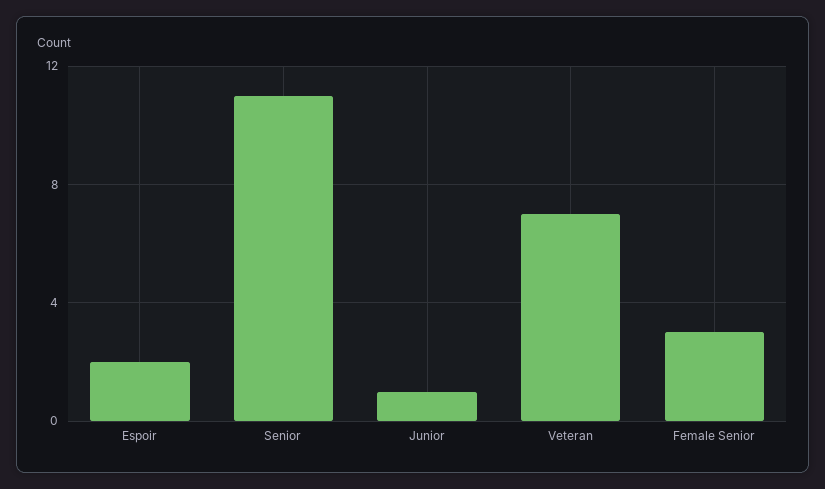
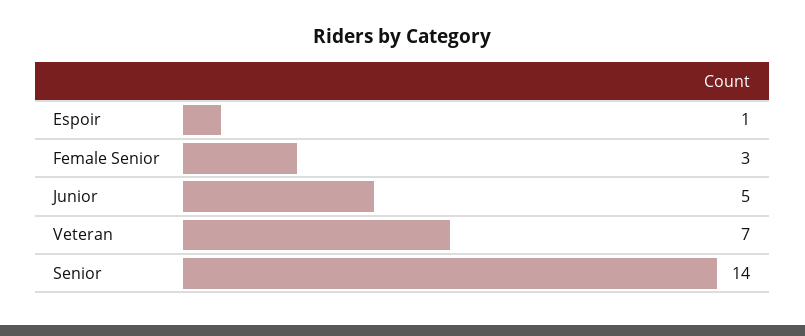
  {
-   "Espoir": 2,
+   "Espoir": 1,
-   "Senior": 11,
+   "Senior": 14,
-   "Junior": 1,
+   "Junior": 5,
    "Veteran": 7,
    "Female Senior": 3
  }

